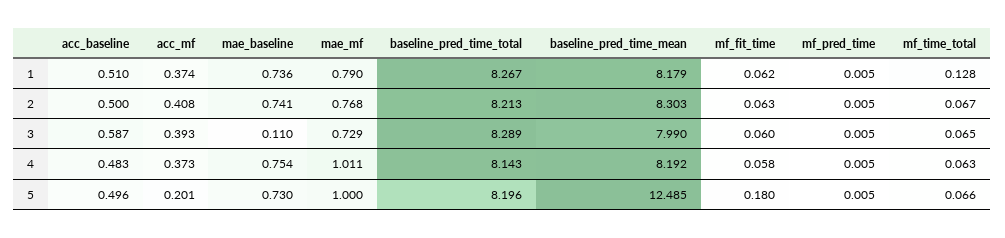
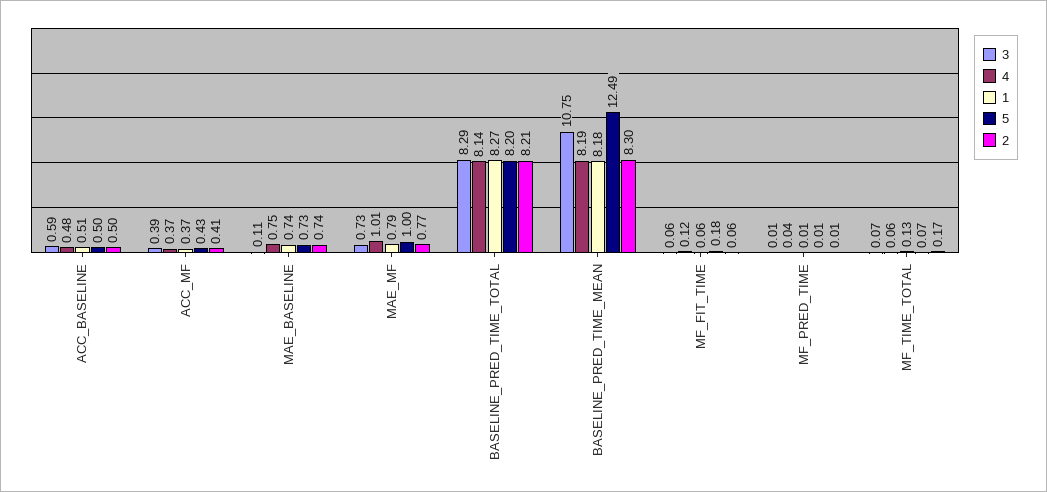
  {
    "1": {
      "acc_baseline": 0.51,
      "acc_mf": 0.374,
      "mae_baseline": 0.736,
      "mae_mf": 0.79,
      "baseline_pred_time_total": 8.267,
      "baseline_pred_time_mean": 8.179,
      "mf_fit_time": 0.062,
      "mf_pred_time": 0.005,
      "mf_time_total": 0.128
    },
    "2": {
      "acc_baseline": 0.5,
      "acc_mf": 0.408,
      "mae_baseline": 0.741,
      "mae_mf": 0.768,
      "baseline_pred_time_total": 8.213,
      "baseline_pred_time_mean": 8.303,
      "mf_fit_time": 0.063,
      "mf_pred_time": 0.005,
-     "mf_time_total": 0.067
+     "mf_time_total": 0.17
    },
    "3": {
      "acc_baseline": 0.587,
      "acc_mf": 0.393,
      "mae_baseline": 0.11,
      "mae_mf": 0.729,
      "baseline_pred_time_total": 8.289,
-     "baseline_pred_time_mean": 7.99,
+     "baseline_pred_time_mean": 10.75,
      "mf_fit_time": 0.06,
      "mf_pred_time": 0.005,
      "mf_time_total": 0.065
    },
    "4": {
      "acc_baseline": 0.483,
      "acc_mf": 0.373,
      "mae_baseline": 0.754,
      "mae_mf": 1.011,
      "baseline_pred_time_total": 8.143,
      "baseline_pred_time_mean": 8.192,
-     "mf_fit_time": 0.058,
+     "mf_fit_time": 0.12,
-     "mf_pred_time": 0.005,
+     "mf_pred_time": 0.04,
      "mf_time_total": 0.063
    },
    "5": {
      "acc_baseline": 0.496,
-     "acc_mf": 0.201,
+     "acc_mf": 0.43,
      "mae_baseline": 0.73,
      "mae_mf": 1,
      "baseline_pred_time_total": 8.196,
      "baseline_pred_time_mean": 12.485,
      "mf_fit_time": 0.18,
      "mf_pred_time": 0.005,
      "mf_time_total": 0.066
    }
  }

